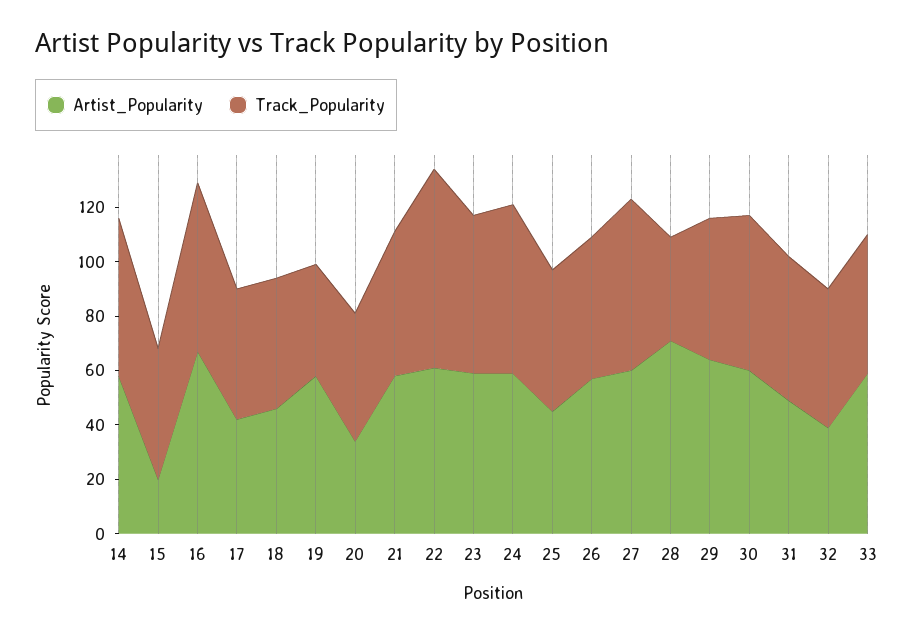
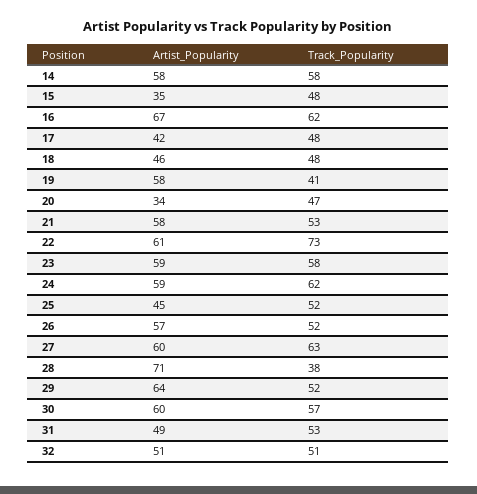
  {
    "Artist_Popularity": {
      "14": 58,
-     "15": 20,
+     "15": 35,
      "16": 67,
      "17": 42,
      "18": 46,
      "19": 58,
      "20": 34,
      "21": 58,
      "22": 61,
      "23": 59,
      "24": 59,
      "25": 45,
      "26": 57,
      "27": 60,
      "28": 71,
      "29": 64,
      "30": 60,
      "31": 49,
-     "32": 40,
+     "32": 51
-     "33": 60
    },
    "Track_Popularity": {
      "14": 58,
      "15": 48,
      "16": 62,
      "17": 48,
      "18": 48,
      "19": 41,
      "20": 47,
      "21": 53,
      "22": 73,
      "23": 58,
      "24": 62,
      "25": 52,
      "26": 52,
      "27": 63,
      "28": 38,
      "29": 52,
      "30": 57,
      "31": 53,
-     "32": 51,
+     "32": 51
-     "33": 50
    }
  }

